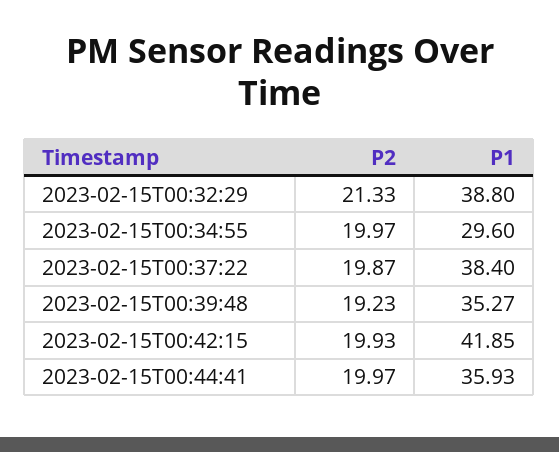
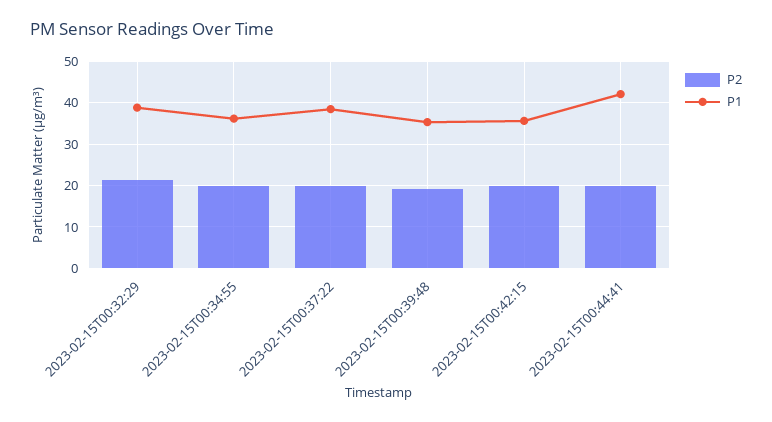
  {
    "P2": {
      "2023-02-15T00:32:29": 21.33,
      "2023-02-15T00:34:55": 19.97,
      "2023-02-15T00:37:22": 19.87,
      "2023-02-15T00:39:48": 19.23,
      "2023-02-15T00:42:15": 19.93,
      "2023-02-15T00:44:41": 19.97
    },
    "P1": {
      "2023-02-15T00:32:29": 38.8,
-     "2023-02-15T00:34:55": 29.6,
+     "2023-02-15T00:34:55": 36,
      "2023-02-15T00:37:22": 38.4,
      "2023-02-15T00:39:48": 35.27,
-     "2023-02-15T00:42:15": 41.85,
+     "2023-02-15T00:42:15": 36,
-     "2023-02-15T00:44:41": 35.93
+     "2023-02-15T00:44:41": 42
    }
  }

